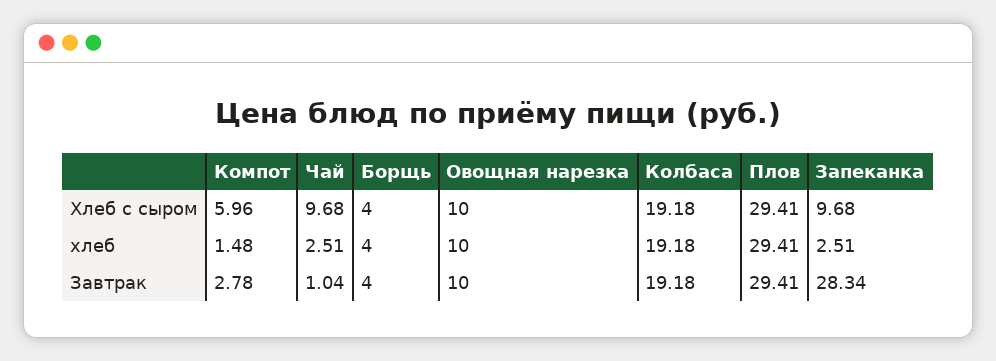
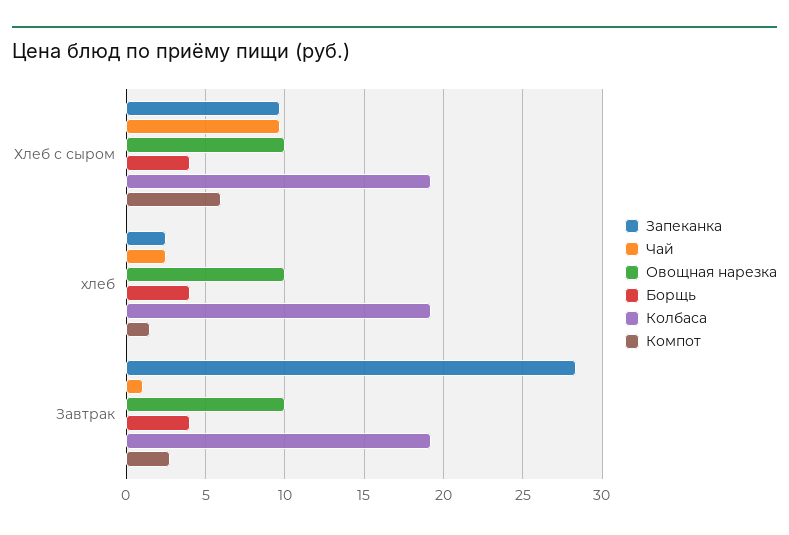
  {
    "Компот": {
      "Хлеб с сыром": 5.96,
      "хлеб": 1.48,
      "Завтрак": 2.78
    },
    "Чай": {
      "Хлеб с сыром": 9.68,
      "хлеб": 2.51,
      "Завтрак": 1.04
    },
    "Борщь": {
      "Хлеб с сыром": 4,
      "хлеб": 4,
      "Завтрак": 4
    },
    "Овощная нарезка": {
      "Хлеб с сыром": 10,
      "хлеб": 10,
      "Завтрак": 10
    },
    "Колбаса": {
      "Хлеб с сыром": 19.18,
      "хлеб": 19.18,
      "Завтрак": 19.18
    },
-   "Плов": {
-     "Хлеб с сыром": 29.41,
-     "хлеб": 29.41,
-     "Завтрак": 29.41
-   },
    "Запеканка": {
      "Хлеб с сыром": 9.68,
      "хлеб": 2.51,
      "Завтрак": 28.34
    }
  }

